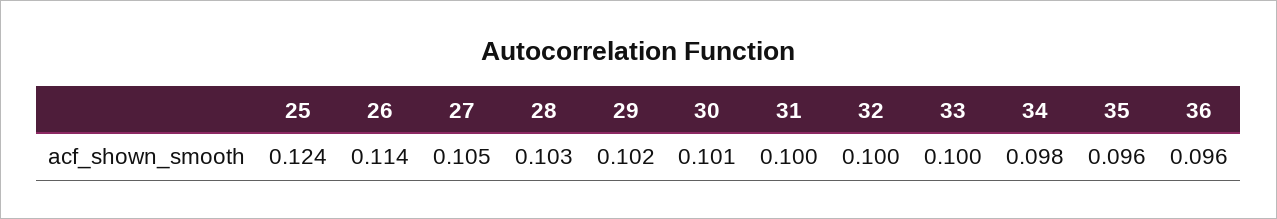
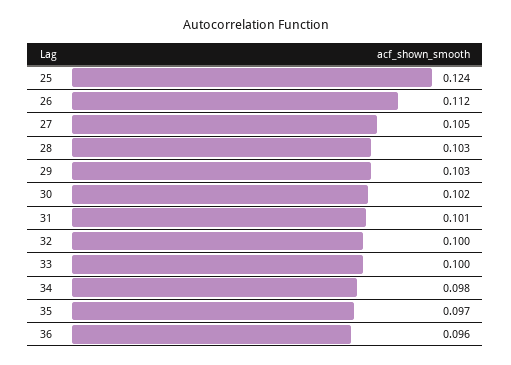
  {
    "25": 0.124,
-   "26": 0.114,
+   "26": 0.112,
    "27": 0.105,
    "28": 0.103,
-   "29": 0.102,
+   "29": 0.103,
-   "30": 0.101,
+   "30": 0.102,
-   "31": 0.1,
+   "31": 0.101,
    "32": 0.1,
    "33": 0.1,
    "34": 0.098,
-   "35": 0.096,
+   "35": 0.097,
    "36": 0.096
  }

